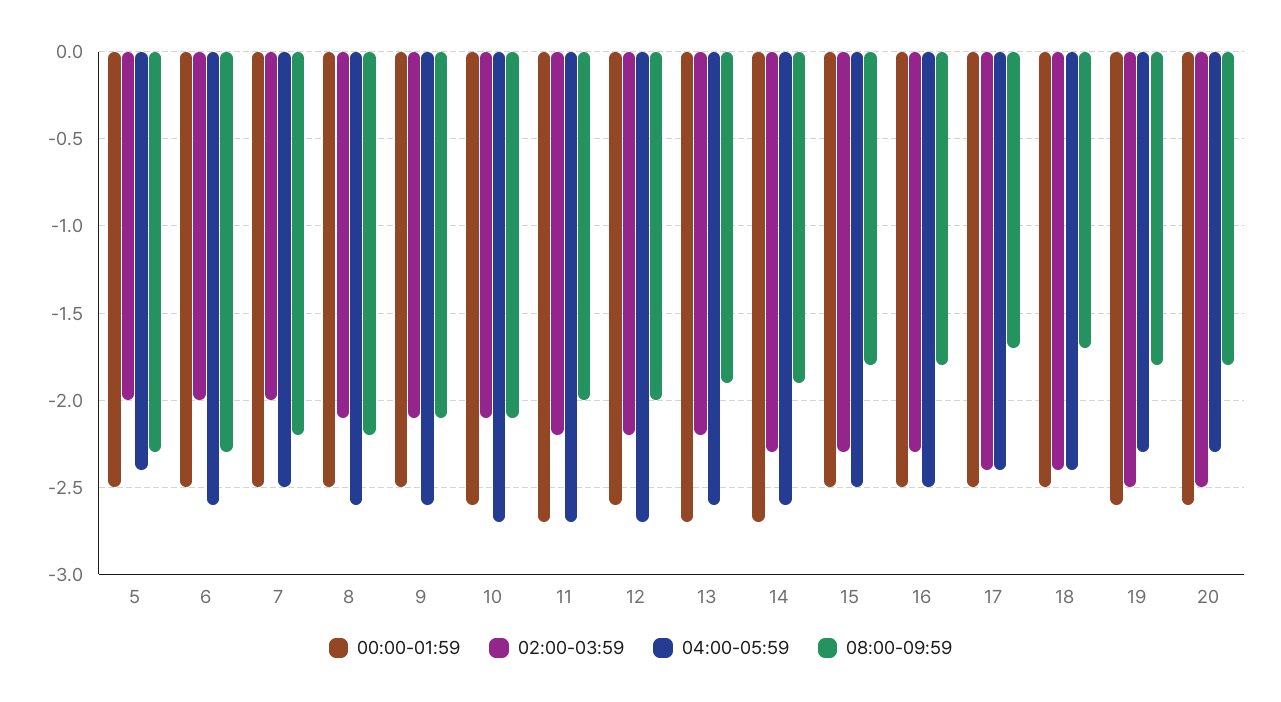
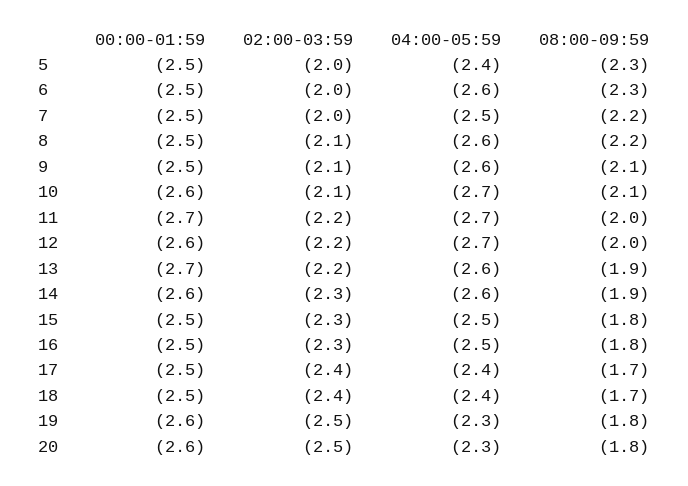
  {
    "00:00-01:59": {
      "5": -2.5,
      "6": -2.5,
      "7": -2.5,
      "8": -2.5,
      "9": -2.5,
      "10": -2.6,
      "11": -2.7,
      "12": -2.6,
      "13": -2.7,
-     "14": -2.7,
+     "14": -2.6,
      "15": -2.5,
      "16": -2.5,
      "17": -2.5,
      "18": -2.5,
      "19": -2.6,
      "20": -2.6
    },
    "02:00-03:59": {
      "5": -2,
      "6": -2,
      "7": -2,
      "8": -2.1,
      "9": -2.1,
      "10": -2.1,
      "11": -2.2,
      "12": -2.2,
      "13": -2.2,
      "14": -2.3,
      "15": -2.3,
      "16": -2.3,
      "17": -2.4,
      "18": -2.4,
      "19": -2.5,
      "20": -2.5
    },
    "04:00-05:59": {
      "5": -2.4,
      "6": -2.6,
      "7": -2.5,
      "8": -2.6,
      "9": -2.6,
      "10": -2.7,
      "11": -2.7,
      "12": -2.7,
      "13": -2.6,
      "14": -2.6,
      "15": -2.5,
      "16": -2.5,
      "17": -2.4,
      "18": -2.4,
      "19": -2.3,
      "20": -2.3
    },
    "08:00-09:59": {
      "5": -2.3,
      "6": -2.3,
      "7": -2.2,
      "8": -2.2,
      "9": -2.1,
      "10": -2.1,
      "11": -2,
      "12": -2,
      "13": -1.9,
      "14": -1.9,
      "15": -1.8,
      "16": -1.8,
      "17": -1.7,
      "18": -1.7,
      "19": -1.8,
      "20": -1.8
    }
  }

